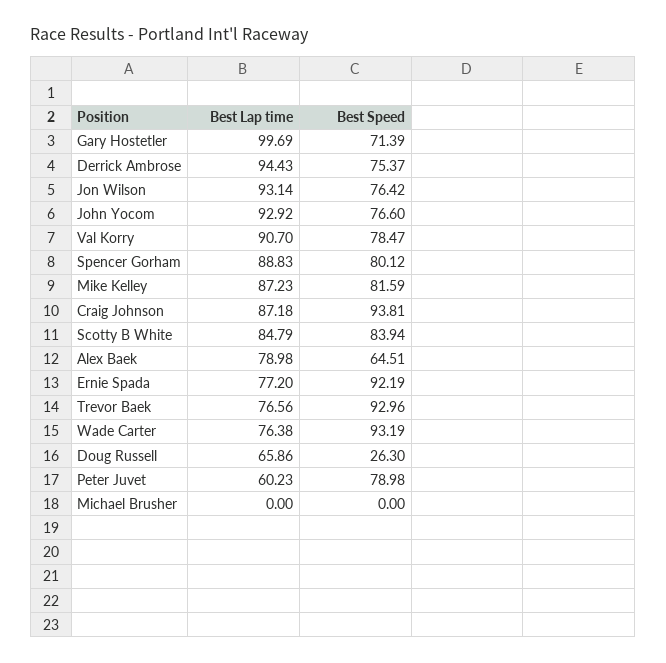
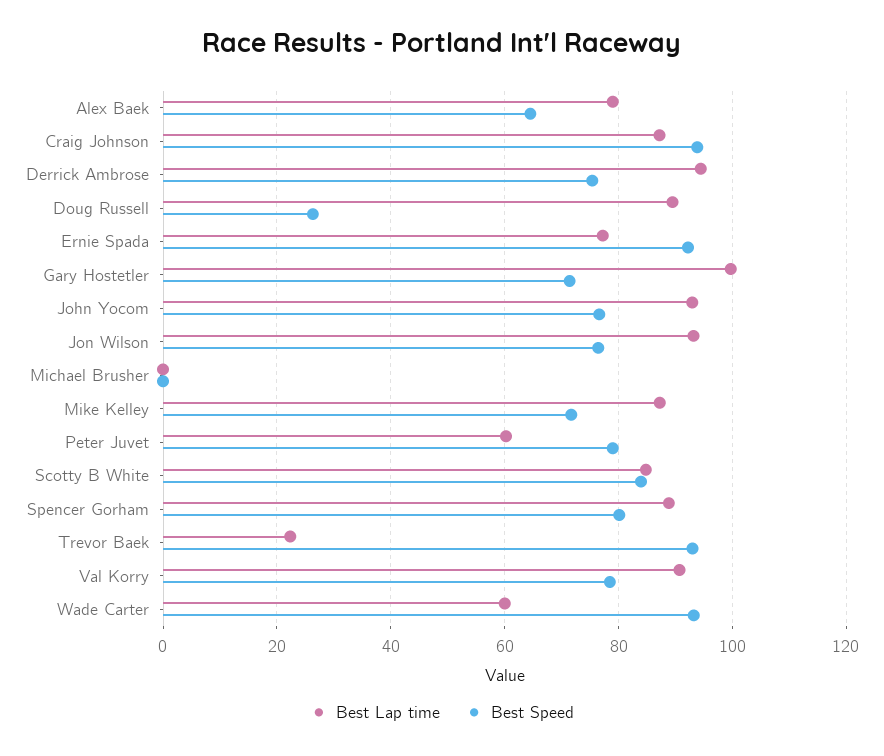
  {
    "Best Lap time": {
      "Gary Hostetler": 99.69,
      "Derrick Ambrose": 94.43,
      "Jon Wilson": 93.14,
      "John Yocom": 92.92,
      "Val Korry": 90.7,
      "Spencer Gorham": 88.83,
      "Mike Kelley": 87.23,
      "Craig Johnson": 87.18,
      "Scotty B White": 84.79,
      "Alex Baek": 78.98,
      "Ernie Spada": 77.2,
-     "Trevor Baek": 76.56,
+     "Trevor Baek": 22,
-     "Wade Carter": 76.38,
+     "Wade Carter": 60,
-     "Doug Russell": 65.86,
+     "Doug Russell": 90,
      "Peter Juvet": 60.23,
      "Michael Brusher": 0
    },
    "Best Speed": {
      "Gary Hostetler": 71.39,
      "Derrick Ambrose": 75.37,
      "Jon Wilson": 76.42,
      "John Yocom": 76.6,
      "Val Korry": 78.47,
      "Spencer Gorham": 80.12,
-     "Mike Kelley": 81.59,
+     "Mike Kelley": 72,
      "Craig Johnson": 93.81,
      "Scotty B White": 83.94,
      "Alex Baek": 64.51,
      "Ernie Spada": 92.19,
      "Trevor Baek": 92.96,
      "Wade Carter": 93.19,
      "Doug Russell": 26.3,
      "Peter Juvet": 78.98,
      "Michael Brusher": 0
    }
  }

